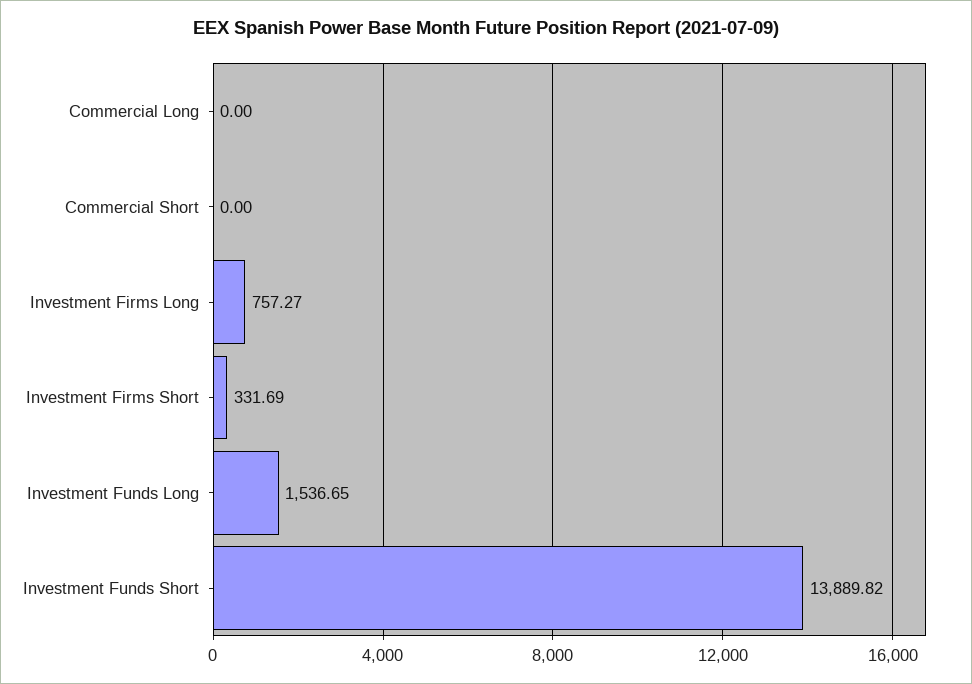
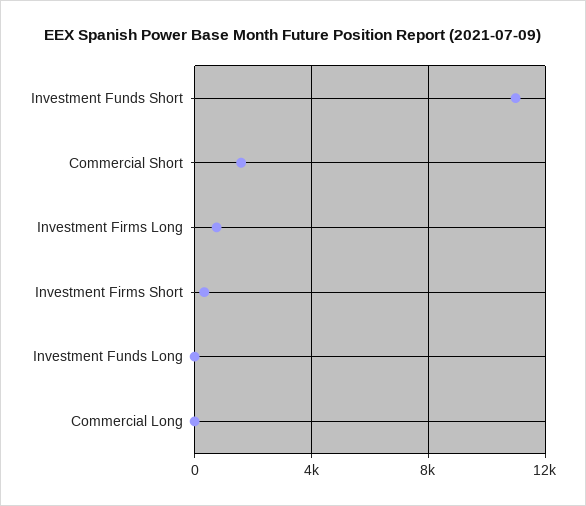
  {
    "Commercial Long": 0,
-   "Commercial Short": 0,
+   "Commercial Short": 1500,
    "Investment Firms Long": 757.27,
    "Investment Firms Short": 331.69,
-   "Investment Funds Long": 1536.65,
+   "Investment Funds Long": 0,
-   "Investment Funds Short": 13889.82
+   "Investment Funds Short": 11000
  }

